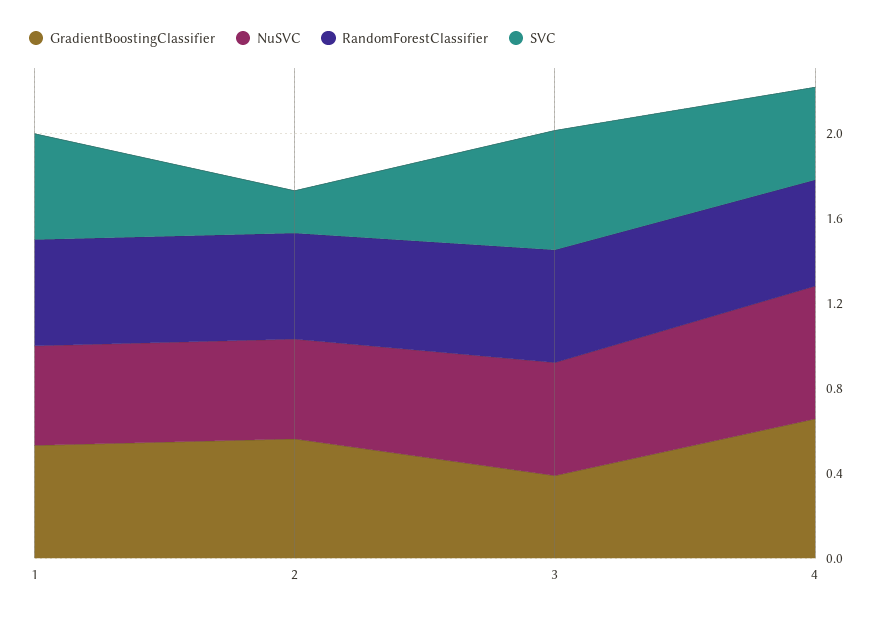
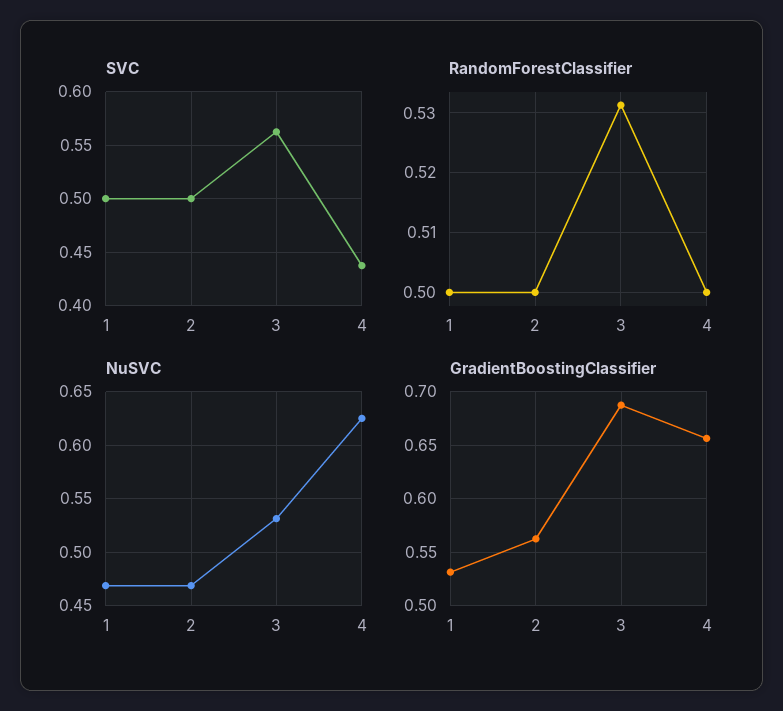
  {
    "GradientBoostingClassifier": {
      "1": 0.53,
      "2": 0.56,
-     "3": 0.4,
+     "3": 0.69,
      "4": 0.66
    },
    "NuSVC": {
      "1": 0.47,
      "2": 0.47,
      "3": 0.53,
      "4": 0.63
    },
    "RandomForestClassifier": {
      "1": 0.5,
      "2": 0.5,
      "3": 0.532,
      "4": 0.5
    },
    "SVC": {
      "1": 0.5,
-     "2": 0.2,
+     "2": 0.5,
      "3": 0.56,
      "4": 0.44
    }
  }

